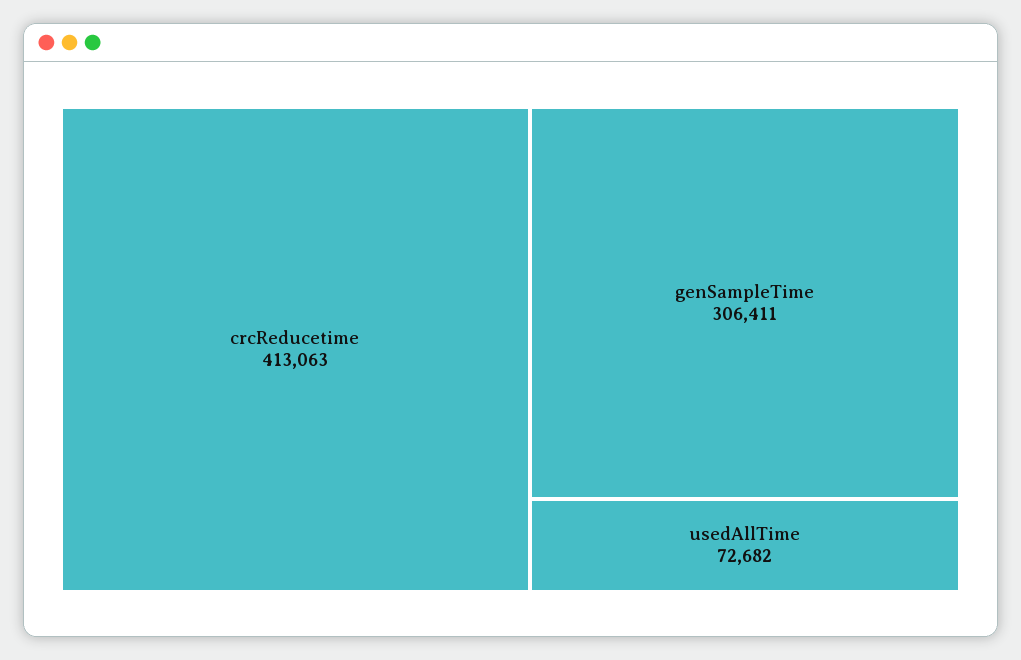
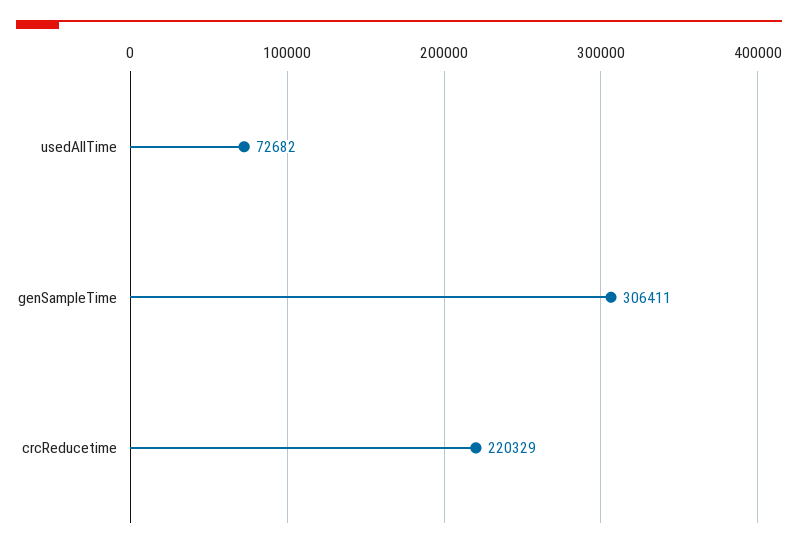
  {
-   "crcReducetime": 413063,
+   "crcReducetime": 220329,
    "genSampleTime": 306411,
    "usedAllTime": 72682
  }

